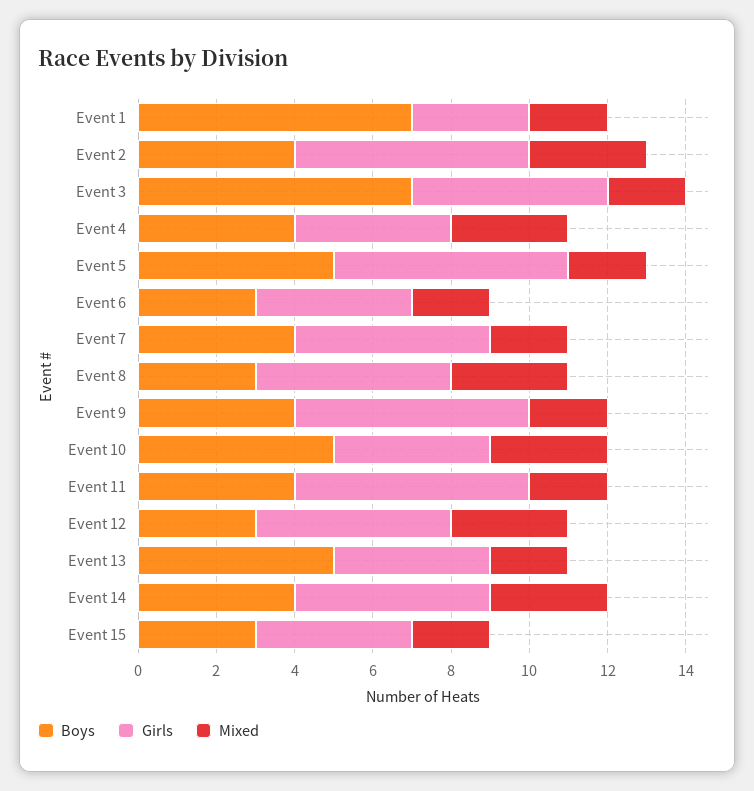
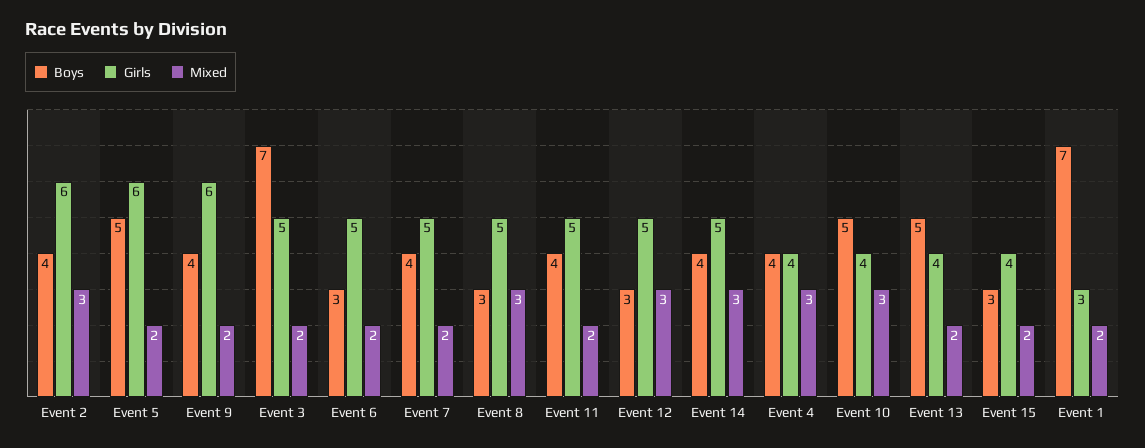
  {
    "Boys": {
      "Event 1": 7,
      "Event 2": 4,
      "Event 3": 7,
      "Event 4": 4,
      "Event 5": 5,
      "Event 6": 3,
      "Event 7": 4,
      "Event 8": 3,
      "Event 9": 4,
      "Event 10": 5,
      "Event 11": 4,
      "Event 12": 3,
      "Event 13": 5,
      "Event 14": 4,
      "Event 15": 3
    },
    "Girls": {
      "Event 1": 3,
      "Event 2": 6,
      "Event 3": 5,
      "Event 4": 4,
      "Event 5": 6,
-     "Event 6": 4,
+     "Event 6": 5,
      "Event 7": 5,
      "Event 8": 5,
      "Event 9": 6,
      "Event 10": 4,
-     "Event 11": 6,
+     "Event 11": 5,
      "Event 12": 5,
      "Event 13": 4,
      "Event 14": 5,
      "Event 15": 4
    },
    "Mixed": {
      "Event 1": 2,
      "Event 2": 3,
      "Event 3": 2,
      "Event 4": 3,
      "Event 5": 2,
      "Event 6": 2,
      "Event 7": 2,
      "Event 8": 3,
      "Event 9": 2,
      "Event 10": 3,
      "Event 11": 2,
      "Event 12": 3,
      "Event 13": 2,
      "Event 14": 3,
      "Event 15": 2
    }
  }

